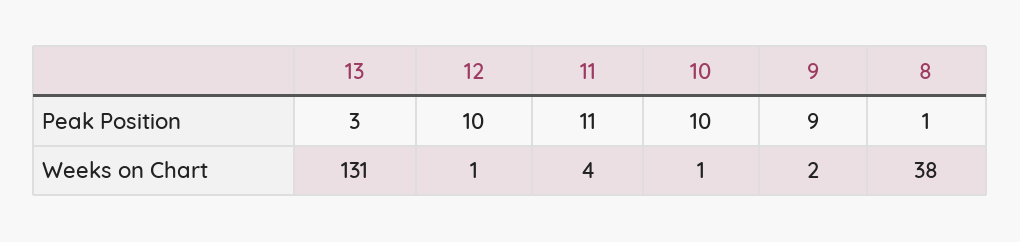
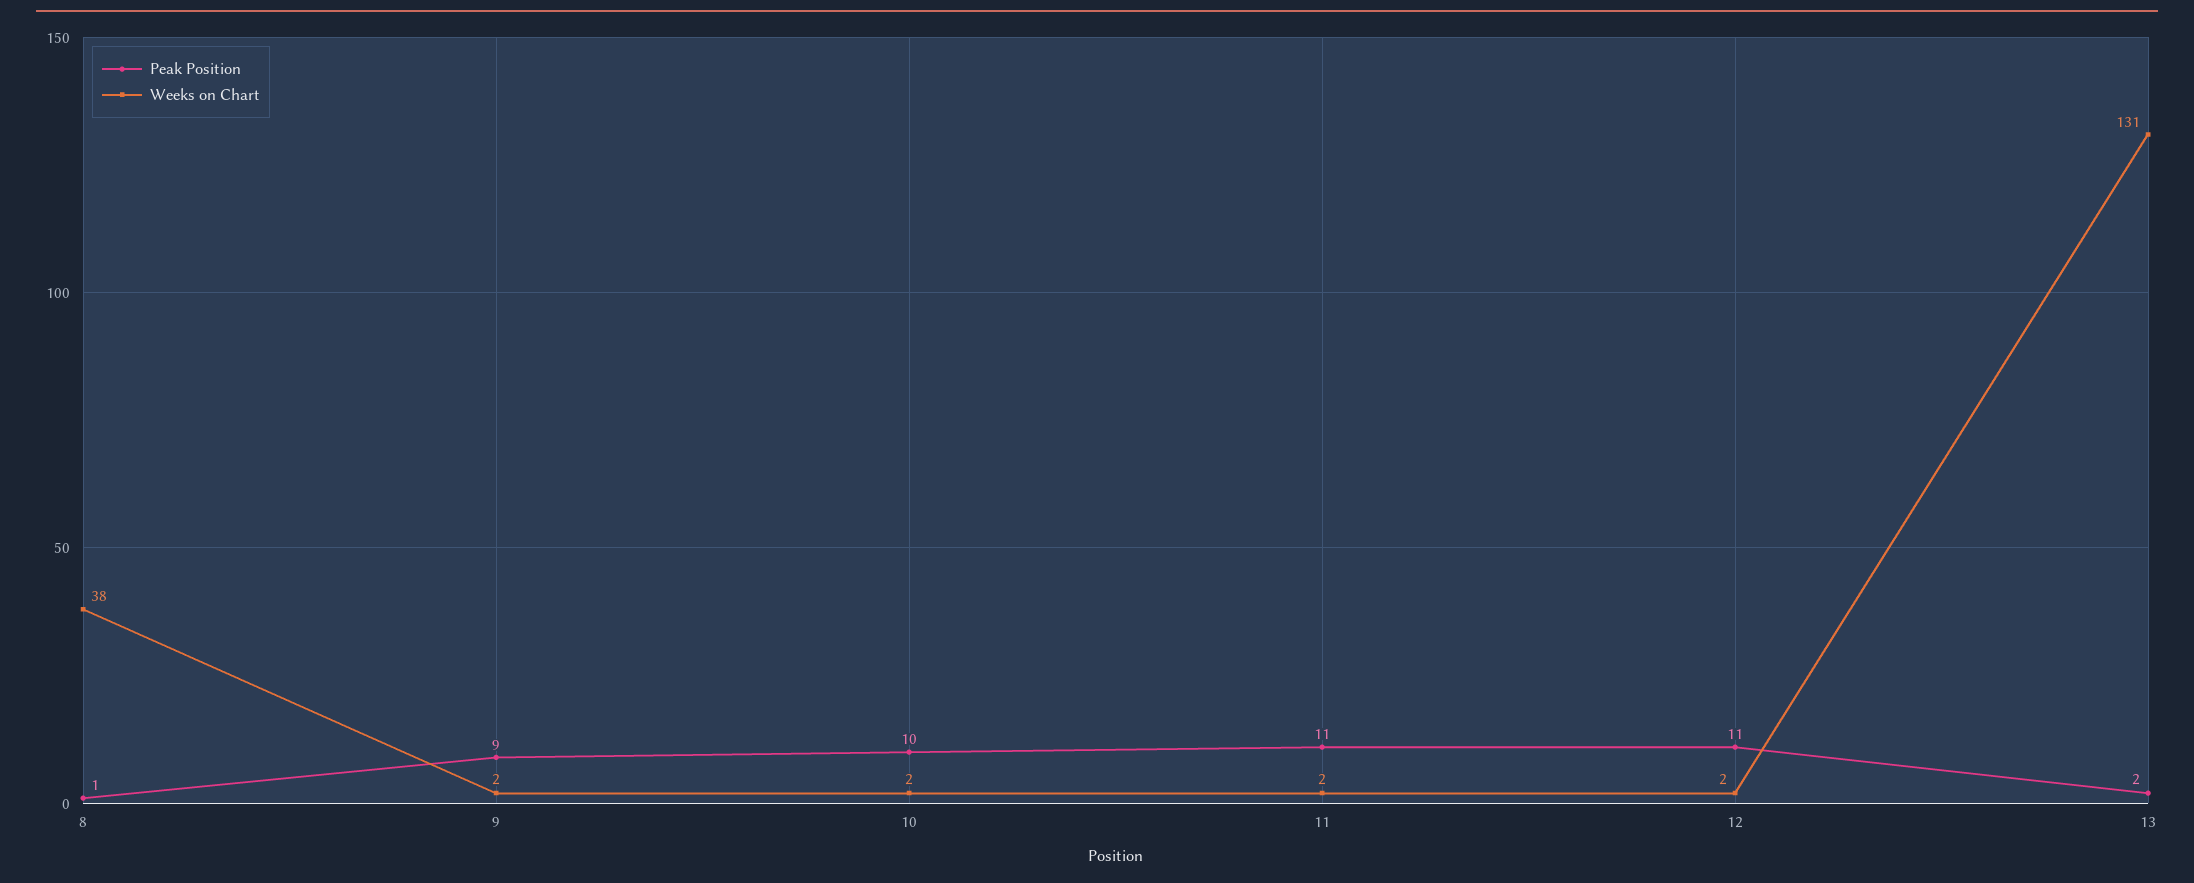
  {
    "Peak Position": {
-     "13": 3,
+     "13": 2,
-     "12": 10,
+     "12": 11,
      "11": 11,
      "10": 10,
      "9": 9,
      "8": 1
    },
    "Weeks on Chart": {
      "13": 131,
-     "12": 1,
+     "12": 2,
-     "11": 4,
+     "11": 2,
-     "10": 1,
+     "10": 2,
      "9": 2,
      "8": 38
    }
  }

